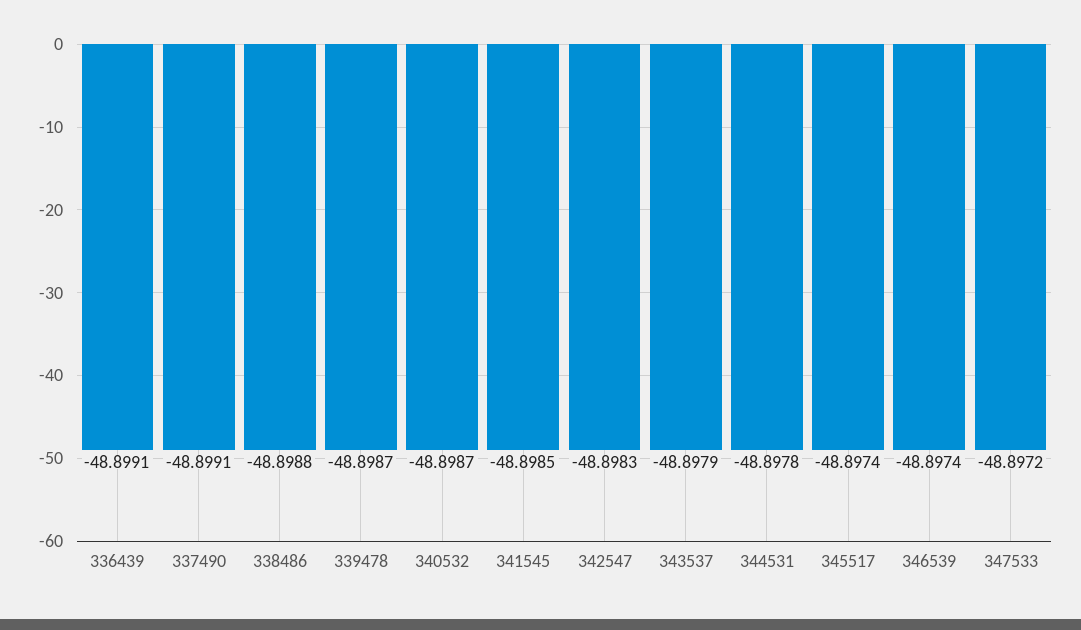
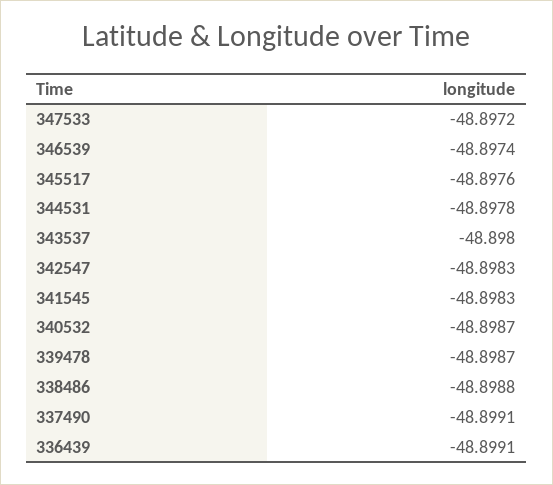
  {
    "336439": -48.8991,
    "337490": -48.8991,
    "338486": -48.8988,
    "339478": -48.8987,
    "340532": -48.8987,
-   "341545": -48.8985,
+   "341545": -48.8983,
    "342547": -48.8983,
-   "343537": -48.8979,
+   "343537": -48.898,
    "344531": -48.8978,
-   "345517": -48.8974,
+   "345517": -48.8976,
    "346539": -48.8974,
    "347533": -48.8972
  }

